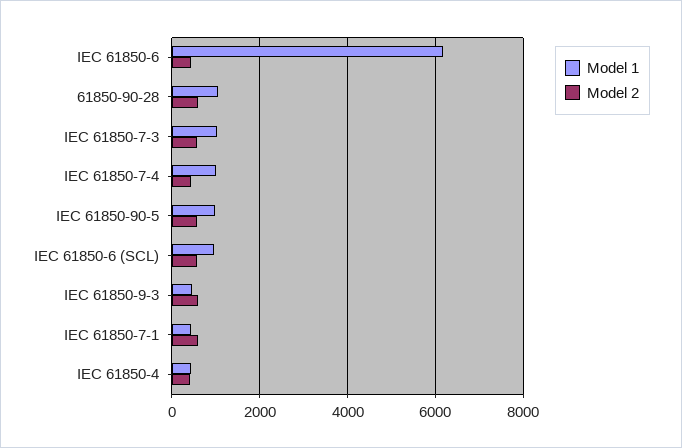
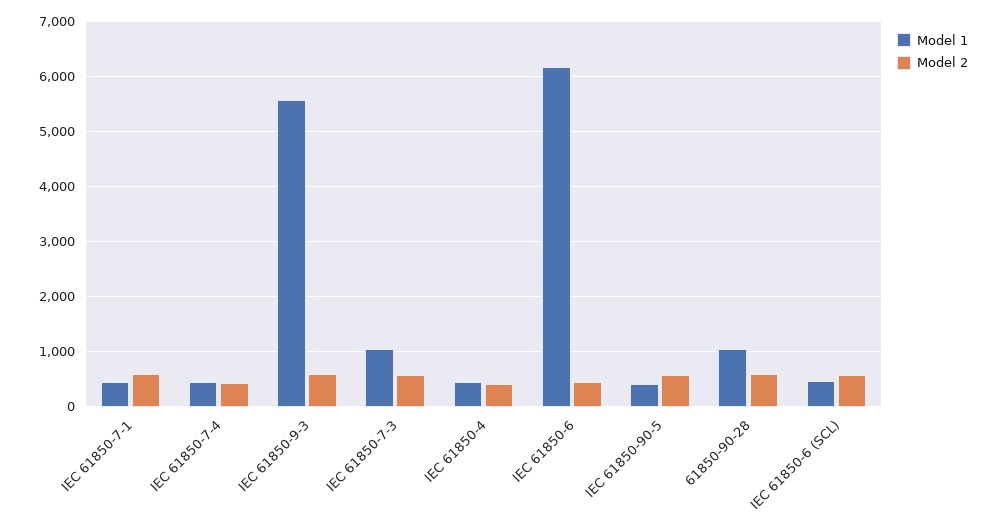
  {
    "Model 1": {
      "IEC 61850-6": 6200,
      "61850-90-28": 1000,
      "IEC 61850-7-3": 1000,
-     "IEC 61850-7-4": 1000,
+     "IEC 61850-7-4": 400,
-     "IEC 61850-90-5": 1000,
+     "IEC 61850-90-5": 400,
-     "IEC 61850-6 (SCL)": 1000,
+     "IEC 61850-6 (SCL)": 400,
-     "IEC 61850-9-3": 400,
+     "IEC 61850-9-3": 5600,
      "IEC 61850-7-1": 400,
      "IEC 61850-4": 400
    },
    "Model 2": {
      "IEC 61850-6": 400,
      "61850-90-28": 600,
      "IEC 61850-7-3": 600,
      "IEC 61850-7-4": 400,
      "IEC 61850-90-5": 600,
      "IEC 61850-6 (SCL)": 600,
      "IEC 61850-9-3": 600,
      "IEC 61850-7-1": 600,
      "IEC 61850-4": 400
    }
  }

